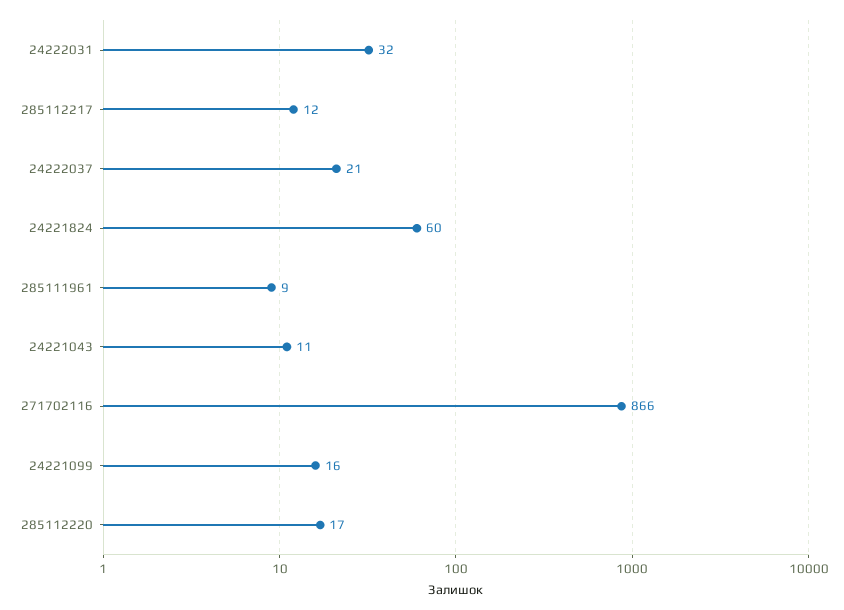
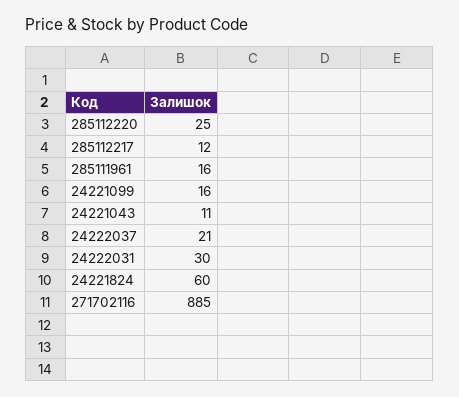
  {
-   "24222031": 32,
+   "24222031": 30,
    "285112217": 12,
    "24222037": 21,
    "24221824": 60,
-   "285111961": 9,
+   "285111961": 16,
    "24221043": 11,
-   "271702116": 866,
+   "271702116": 885,
    "24221099": 16,
-   "285112220": 17
+   "285112220": 25
  }

